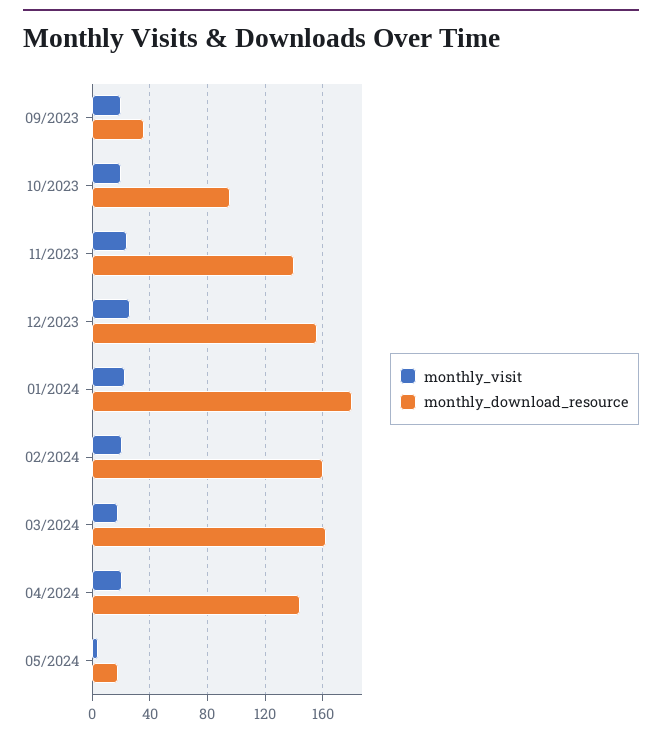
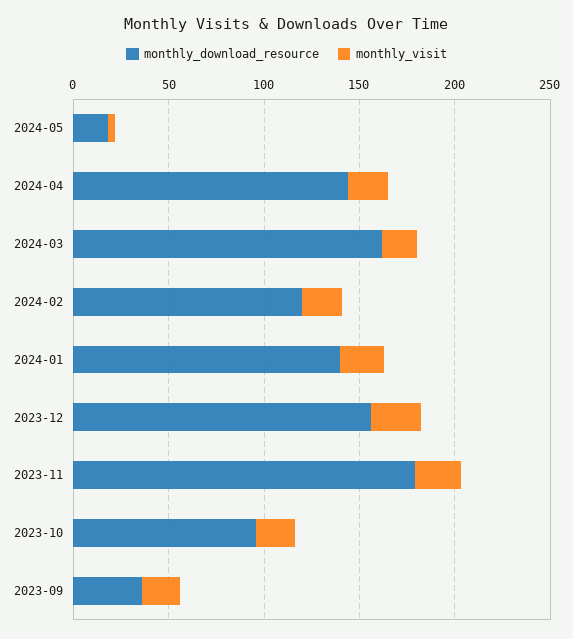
  {
    "monthly_visit": {
      "09/2023": 20,
      "10/2023": 20,
      "11/2023": 25,
      "12/2023": 25,
      "01/2024": 25,
      "02/2024": 20,
      "03/2024": 20,
      "04/2024": 20,
      "05/2024": 5
    },
    "monthly_download_resource": {
      "09/2023": 35,
      "10/2023": 95,
-     "11/2023": 140,
+     "11/2023": 180,
      "12/2023": 155,
-     "01/2024": 180,
+     "01/2024": 140,
-     "02/2024": 160,
+     "02/2024": 120,
      "03/2024": 160,
      "04/2024": 145,
      "05/2024": 20
    }
  }

